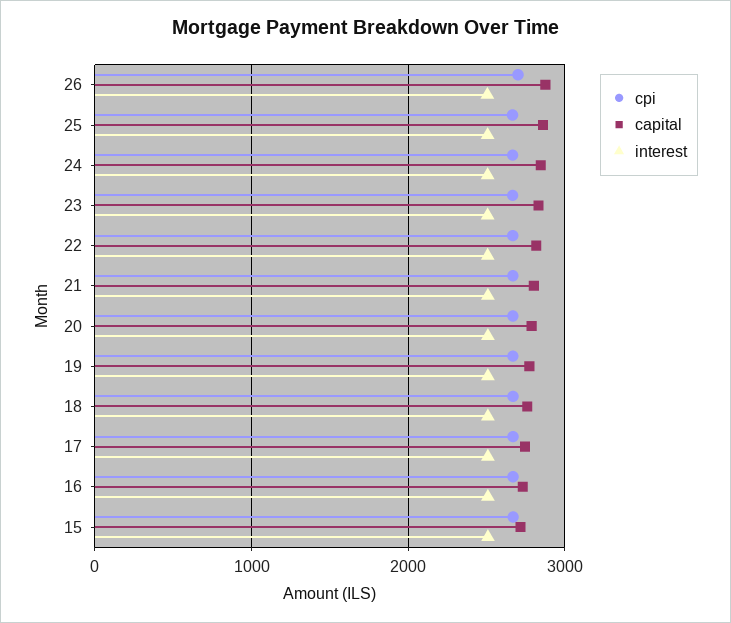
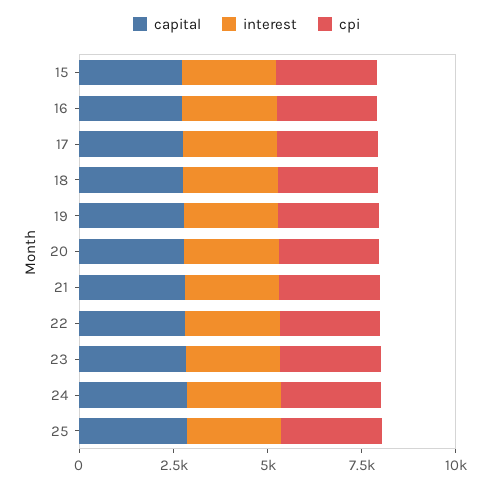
  {
    "cpi": {
-     "26": 2700,
      "25": 2700,
      "24": 2700,
      "23": 2700,
      "22": 2700,
      "21": 2700,
      "20": 2700,
      "19": 2700,
      "18": 2700,
      "17": 2700,
      "16": 2700,
      "15": 2700
    },
    "capital": {
-     "26": 2900,
      "25": 2900,
      "24": 2800,
      "23": 2800,
      "22": 2800,
      "21": 2800,
      "20": 2800,
      "19": 2800,
      "18": 2800,
      "17": 2700,
      "16": 2700,
      "15": 2700
    },
    "interest": {
-     "26": 2500,
      "25": 2500,
      "24": 2500,
      "23": 2500,
      "22": 2500,
      "21": 2500,
      "20": 2500,
      "19": 2500,
      "18": 2500,
      "17": 2500,
      "16": 2500,
      "15": 2500
    }
  }

